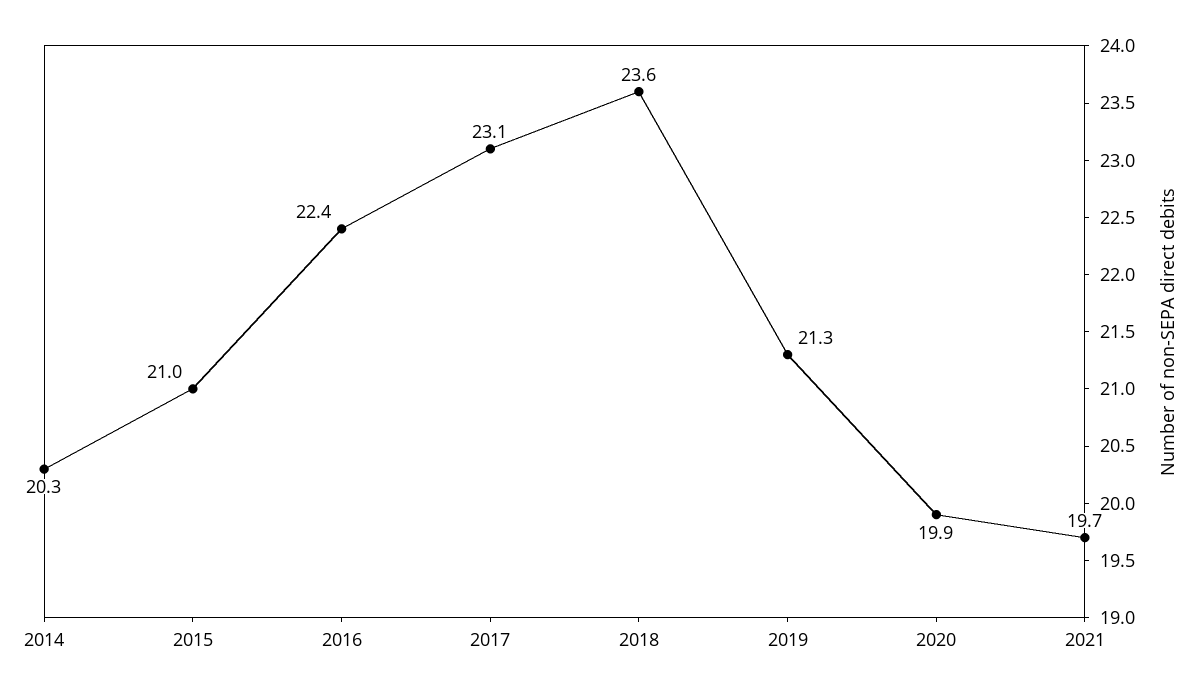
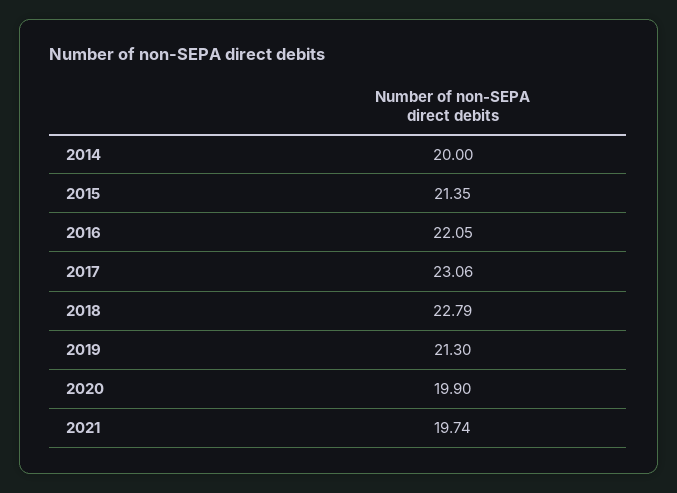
  {
-   "2014": 20.3,
+   "2014": 20,
-   "2015": 21,
+   "2015": 21.35,
-   "2016": 22.4,
+   "2016": 22.05,
    "2017": 23.06,
-   "2018": 23.6,
+   "2018": 22.79,
    "2019": 21.3,
    "2020": 19.9,
    "2021": 19.74
  }

